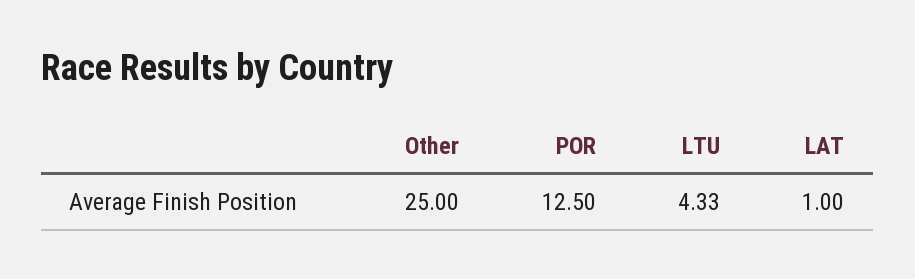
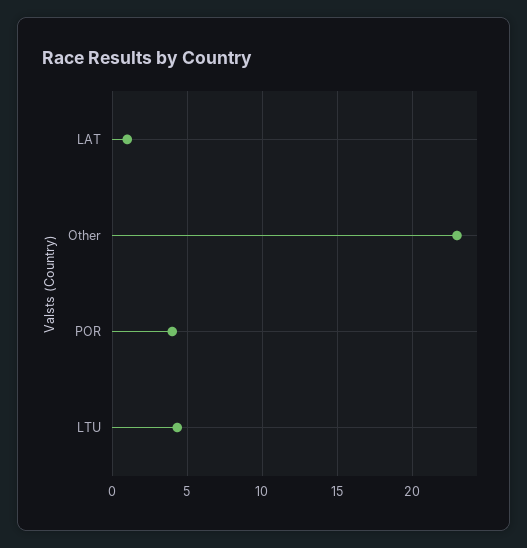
  {
-   "Other": 25,
+   "Other": 23,
-   "POR": 12.5,
+   "POR": 4,
    "LTU": 4.33,
    "LAT": 1
  }

